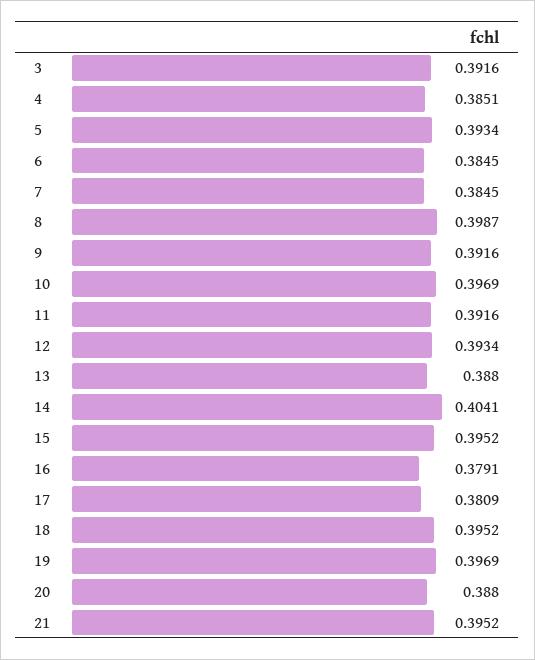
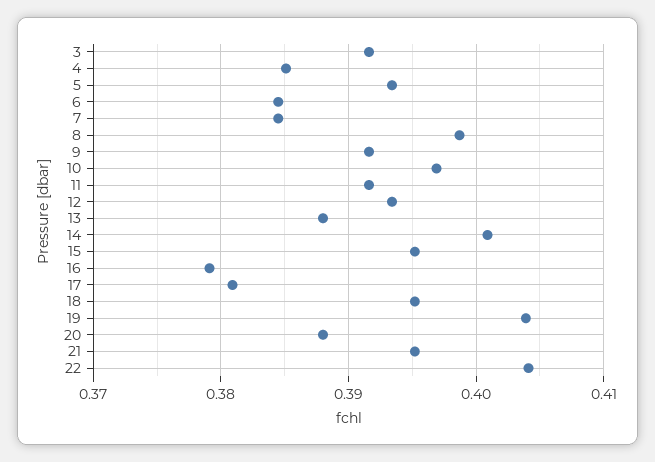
  {
    "3": 0.3916,
    "4": 0.3851,
    "5": 0.3934,
    "6": 0.3845,
    "7": 0.3845,
    "8": 0.3987,
    "9": 0.3916,
    "10": 0.3969,
    "11": 0.3916,
    "12": 0.3934,
    "13": 0.388,
-   "14": 0.4041,
+   "14": 0.401,
    "15": 0.3952,
    "16": 0.3791,
    "17": 0.3809,
    "18": 0.3952,
-   "19": 0.3969,
+   "19": 0.404,
    "20": 0.388,
-   "21": 0.3952
+   "21": 0.3952,
+   "22": 0.404
  }

